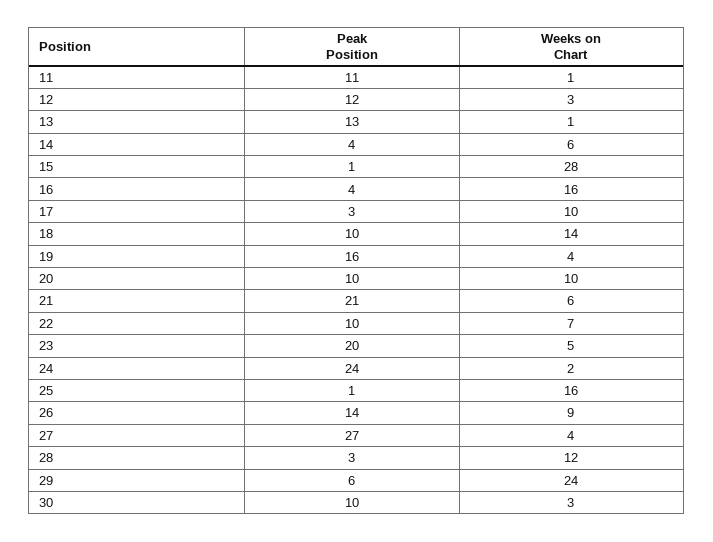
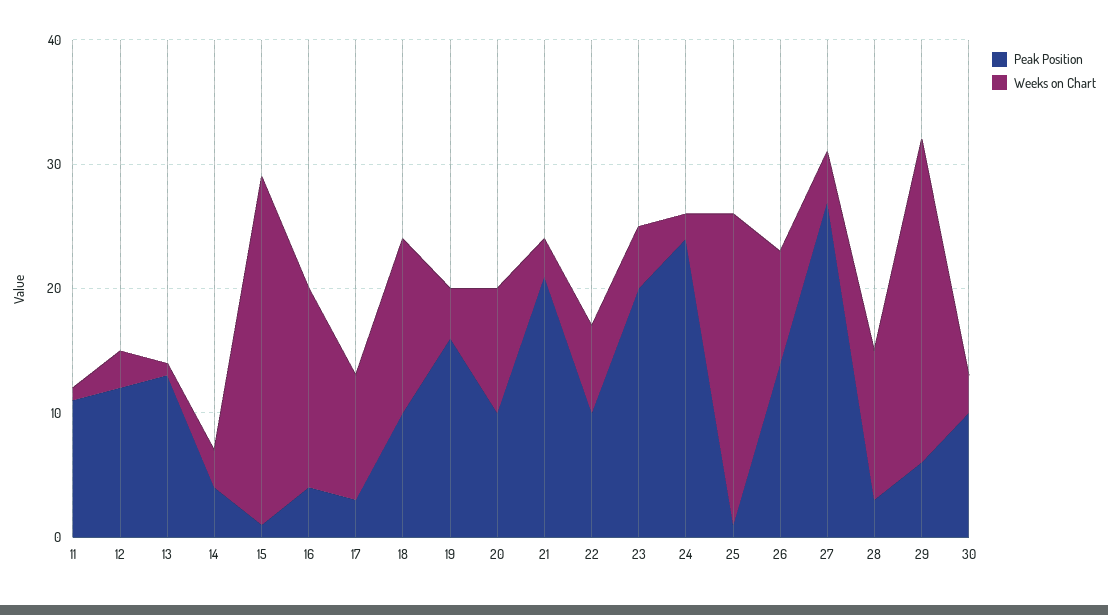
  {
    "Peak Position": {
      "11": 11,
      "12": 12,
      "13": 13,
      "14": 4,
      "15": 1,
      "16": 4,
      "17": 3,
      "18": 10,
      "19": 16,
      "20": 10,
      "21": 21,
      "22": 10,
      "23": 20,
      "24": 24,
      "25": 1,
      "26": 14,
      "27": 27,
      "28": 3,
      "29": 6,
      "30": 10
    },
    "Weeks on Chart": {
      "11": 1,
      "12": 3,
      "13": 1,
-     "14": 6,
+     "14": 3,
      "15": 28,
      "16": 16,
      "17": 10,
      "18": 14,
      "19": 4,
      "20": 10,
-     "21": 6,
+     "21": 3,
      "22": 7,
      "23": 5,
      "24": 2,
-     "25": 16,
+     "25": 25,
      "26": 9,
      "27": 4,
      "28": 12,
-     "29": 24,
+     "29": 26,
      "30": 3
    }
  }

